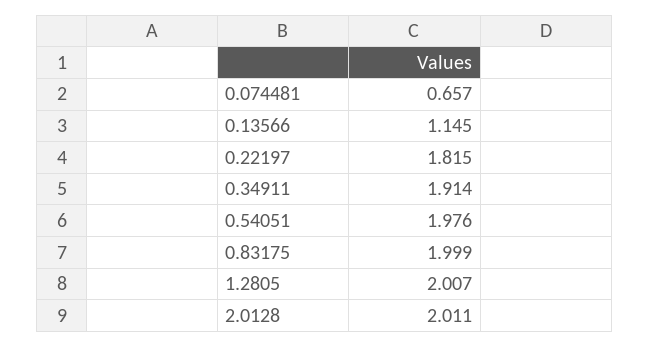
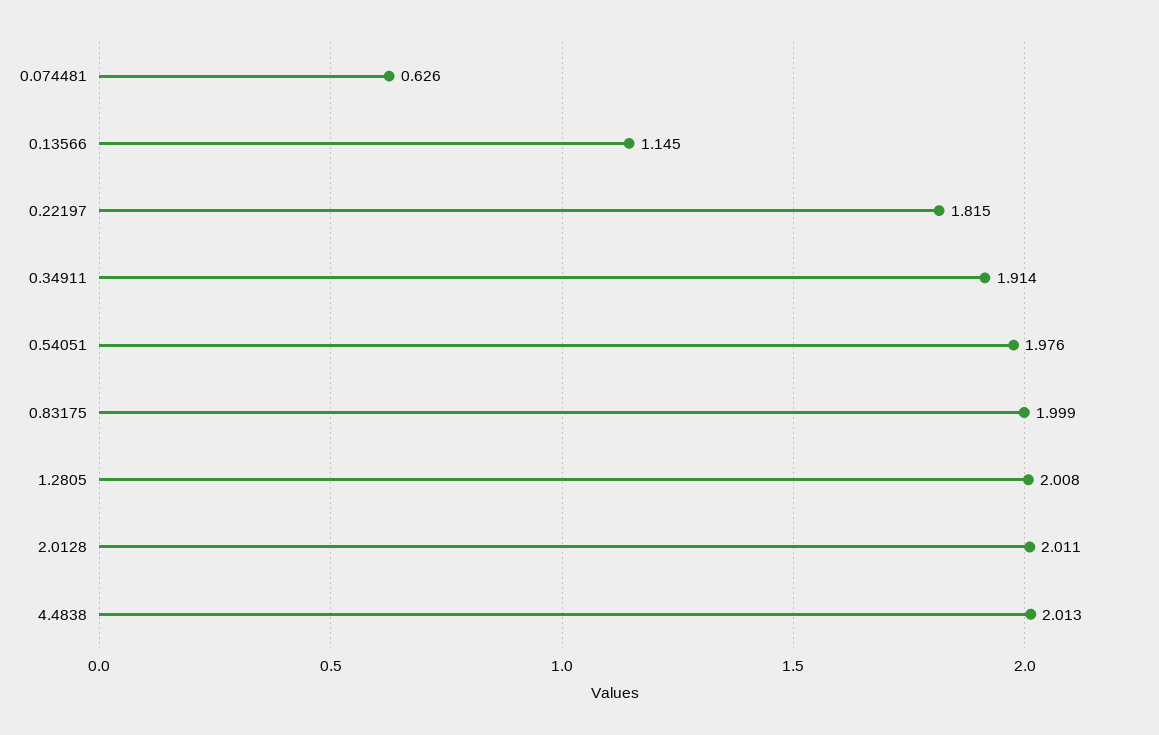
  {
-   "0.074481": 0.657,
+   "0.074481": 0.626,
    "0.13566": 1.145,
    "0.22197": 1.815,
    "0.34911": 1.914,
    "0.54051": 1.976,
    "0.83175": 1.999,
-   "1.2805": 2.007,
+   "1.2805": 2.008,
-   "2.0128": 2.011
+   "2.0128": 2.011,
+   "4.4838": 2.013
  }

